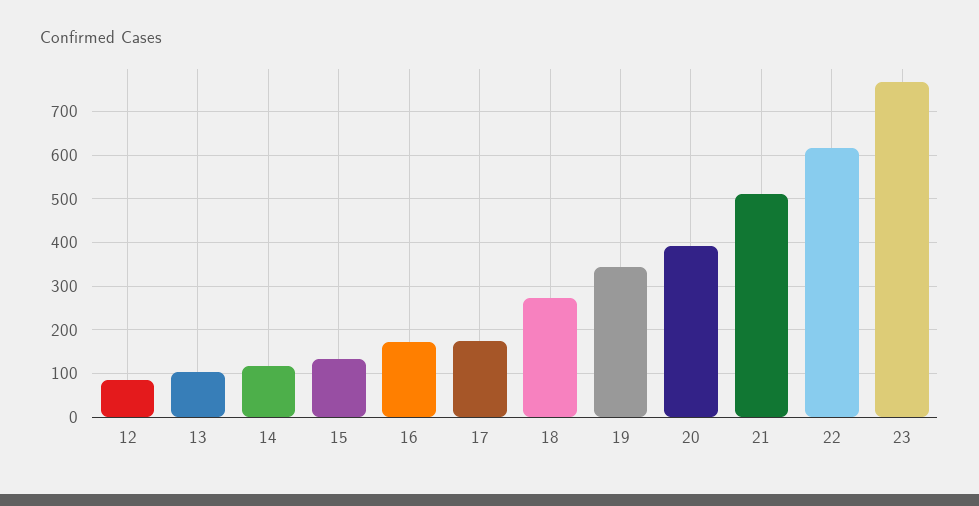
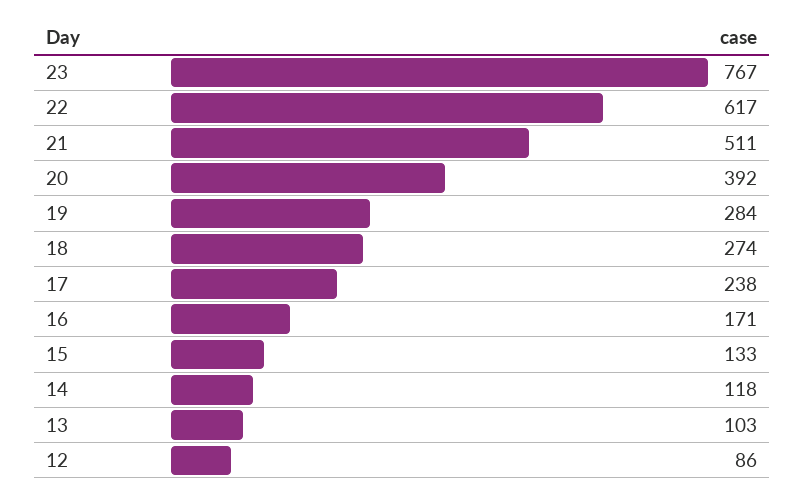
  {
    "12": 86,
    "13": 103,
    "14": 118,
    "15": 133,
    "16": 171,
-   "17": 180,
+   "17": 238,
    "18": 274,
-   "19": 340,
+   "19": 284,
    "20": 392,
    "21": 511,
    "22": 617,
    "23": 767
  }

